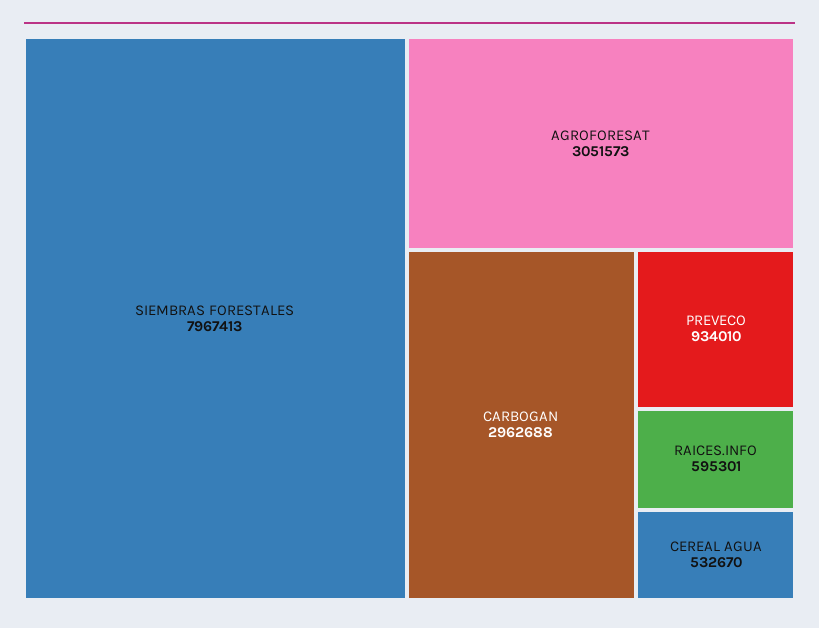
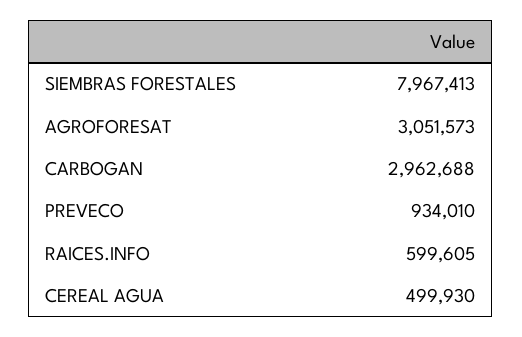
  {
    "SIEMBRAS FORESTALES": 7967413,
    "AGROFORESAT": 3051573,
    "CARBOGAN": 2962688,
    "PREVECO": 934010,
-   "RAICES.INFO": 595301,
+   "RAICES.INFO": 599605,
-   "CEREAL AGUA": 532670
+   "CEREAL AGUA": 499930
  }

